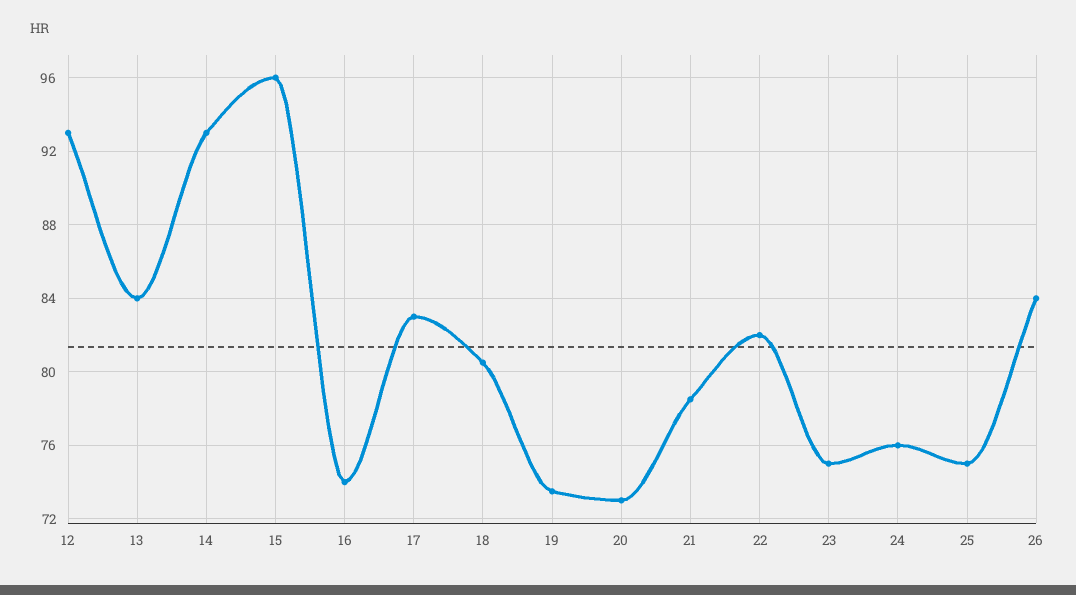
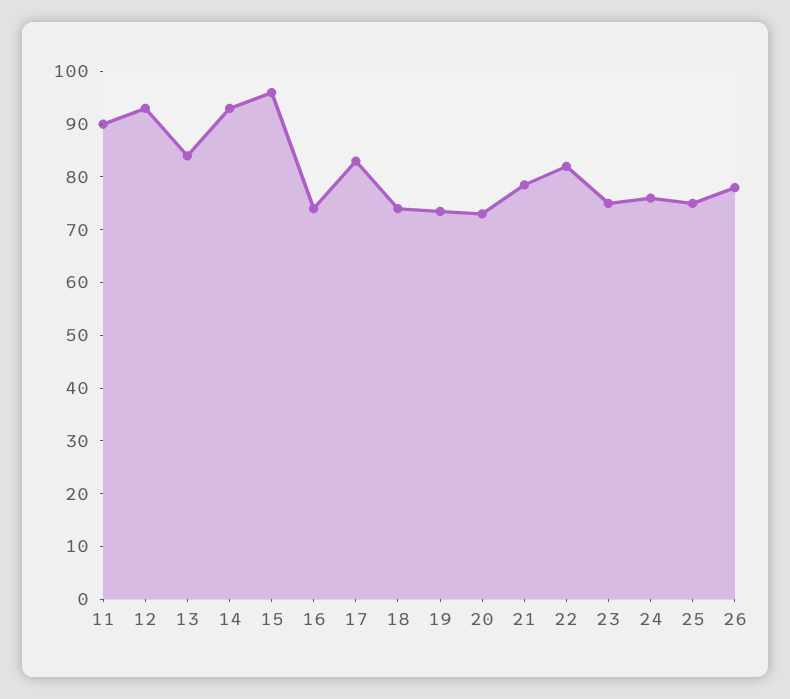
  {
    "12": 93,
    "13": 84,
    "14": 93,
    "15": 96,
    "16": 74,
    "17": 83,
-   "18": 80.5,
+   "18": 74,
    "19": 73.5,
    "20": 73,
    "21": 78.5,
    "22": 82,
    "23": 75,
    "24": 76,
    "25": 75,
-   "26": 84
+   "26": 78,
+   "11": 90
  }

